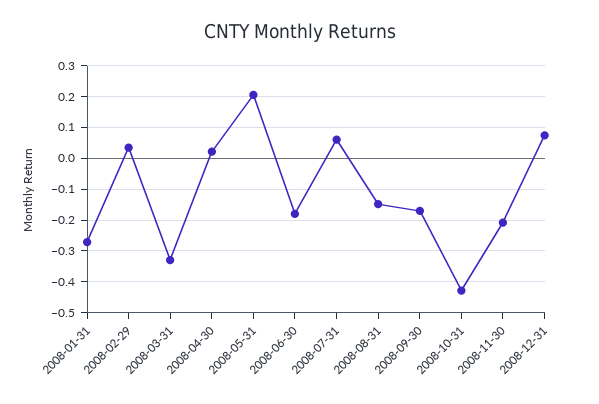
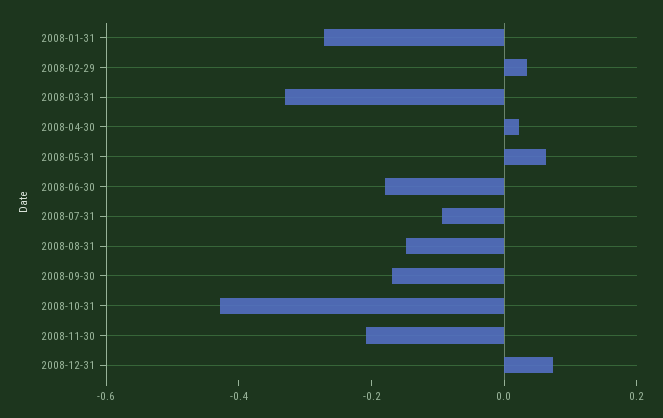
  {
    "2008-01-31": -0.28,
    "2008-02-29": 0.04,
    "2008-03-31": -0.32,
    "2008-04-30": 0.02,
-   "2008-05-31": 0.2,
+   "2008-05-31": 0.05,
    "2008-06-30": -0.18,
-   "2008-07-31": 0.06,
+   "2008-07-31": -0.1,
    "2008-08-31": -0.14,
    "2008-09-30": -0.18,
    "2008-10-31": -0.42,
    "2008-11-30": -0.2,
    "2008-12-31": 0.08
  }

